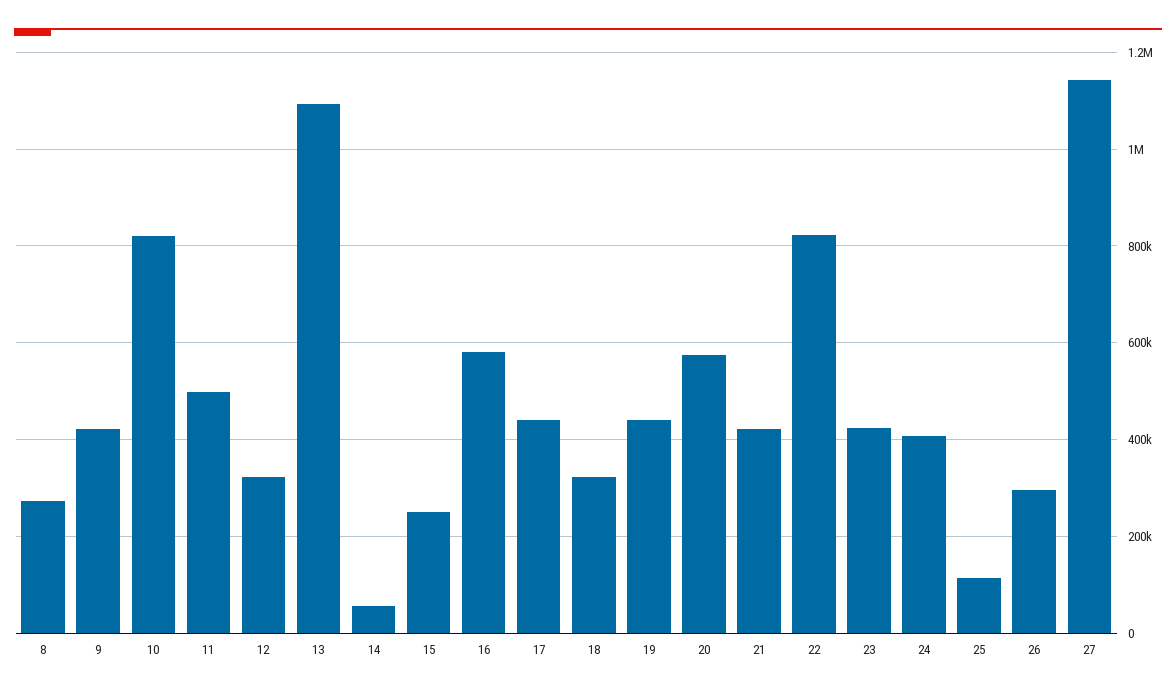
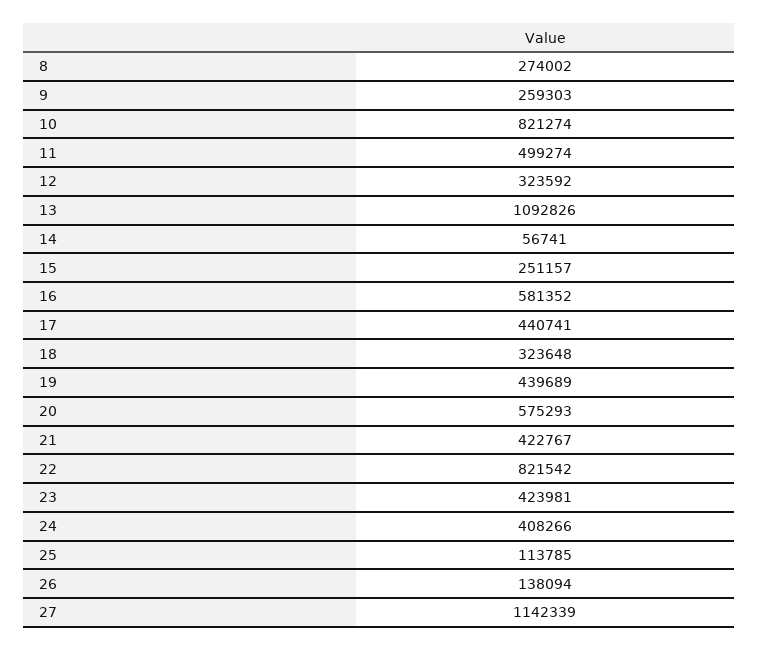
  {
    "8": 274002,
-   "9": 420000,
+   "9": 259303,
    "10": 821274,
    "11": 499274,
    "12": 323592,
    "13": 1092826,
    "14": 56741,
    "15": 251157,
    "16": 581352,
    "17": 440741,
    "18": 323648,
    "19": 439689,
    "20": 575293,
    "21": 422767,
    "22": 821542,
    "23": 423981,
    "24": 408266,
    "25": 113785,
-   "26": 300000,
+   "26": 138094,
    "27": 1142339
  }

